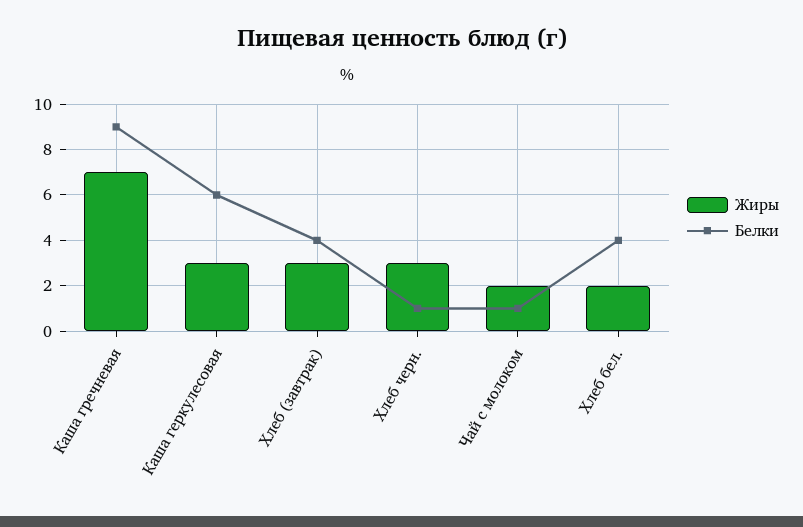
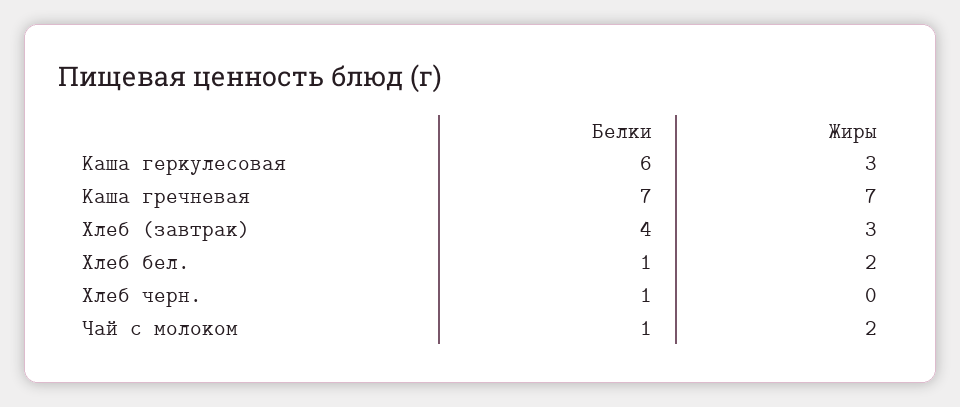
  {
    "Жиры": {
      "Каша гречневая": 7,
      "Каша геркулесовая": 3,
      "Хлеб (завтрак)": 3,
-     "Хлеб черн.": 3,
+     "Хлеб черн.": 0,
      "Чай с молоком": 2,
      "Хлеб бел.": 2
    },
    "Белки": {
-     "Каша гречневая": 9,
+     "Каша гречневая": 7,
      "Каша геркулесовая": 6,
      "Хлеб (завтрак)": 4,
      "Хлеб черн.": 1,
      "Чай с молоком": 1,
-     "Хлеб бел.": 4
+     "Хлеб бел.": 1
    }
  }

